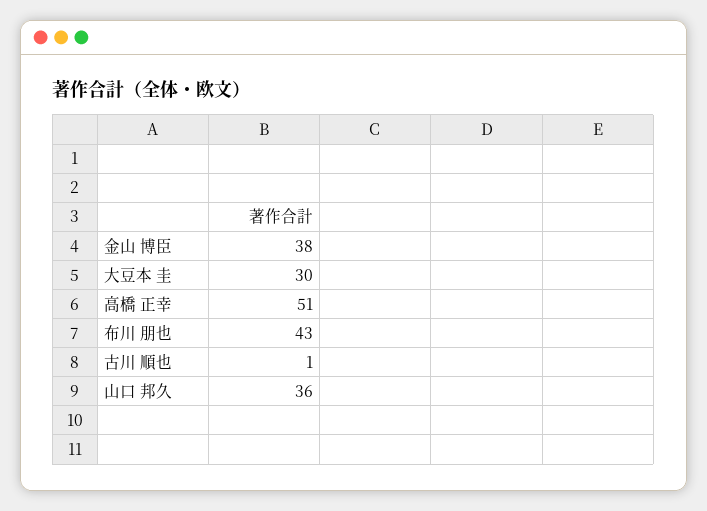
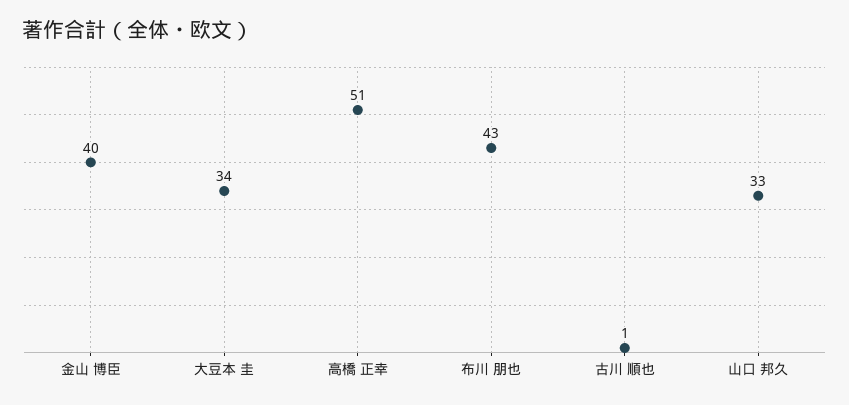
  {
-   "金山 博臣": 38,
+   "金山 博臣": 40,
-   "大豆本 圭": 30,
+   "大豆本 圭": 34,
    "高橋 正幸": 51,
    "布川 朋也": 43,
    "古川 順也": 1,
-   "山口 邦久": 36
+   "山口 邦久": 33
  }

